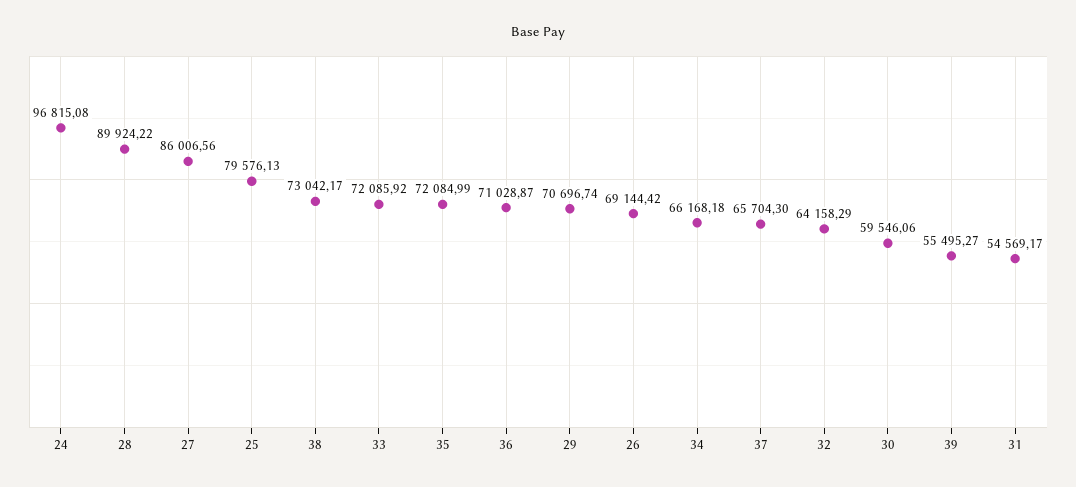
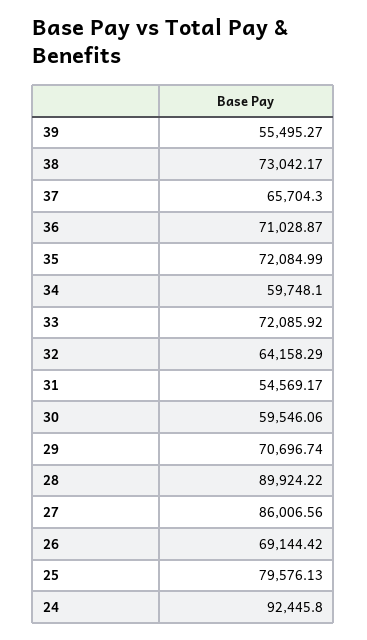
  {
-   "24": 96815.08,
+   "24": 92445.8,
    "28": 89924.22,
    "27": 86006.56,
    "25": 79576.13,
    "38": 73042.17,
    "33": 72085.92,
    "35": 72084.99,
    "36": 71028.87,
    "29": 70696.74,
    "26": 69144.42,
-   "34": 66168.18,
+   "34": 59748.1,
    "37": 65704.3,
    "32": 64158.29,
    "30": 59546.06,
    "39": 55495.27,
    "31": 54569.17
  }

